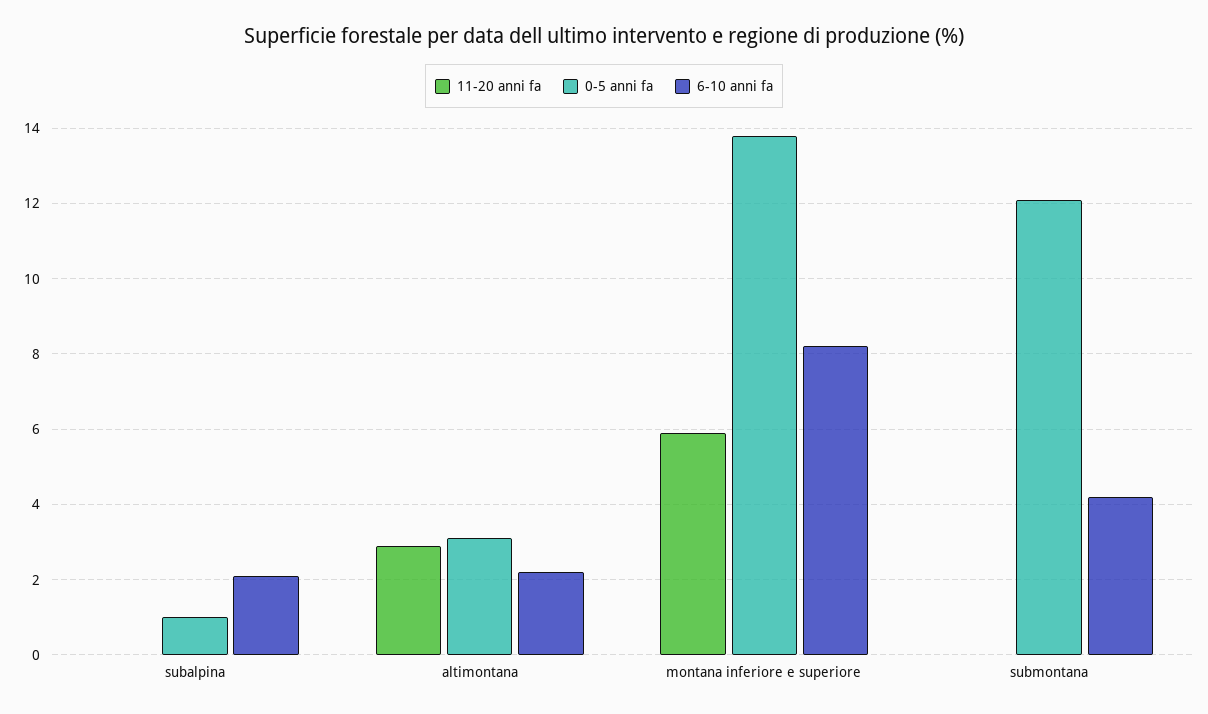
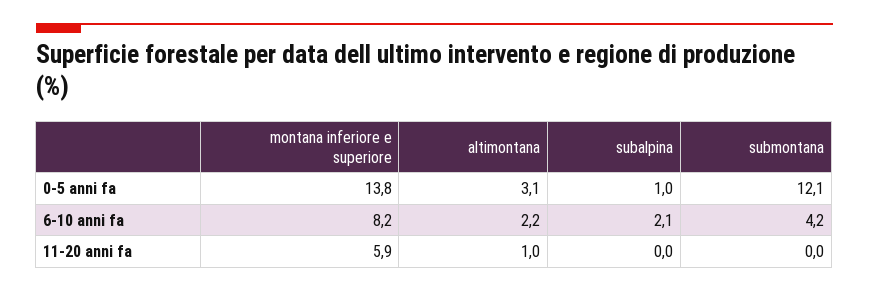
  {
    "11-20 anni fa": {
      "subalpina": 0,
-     "altimontana": 3,
+     "altimontana": 1,
      "montana inferiore e superiore": 5.9,
      "submontana": 0
    },
    "0-5 anni fa": {
      "subalpina": 1,
      "altimontana": 3.1,
      "montana inferiore e superiore": 13.8,
      "submontana": 12.1
    },
    "6-10 anni fa": {
      "subalpina": 2.1,
      "altimontana": 2.2,
      "montana inferiore e superiore": 8.2,
      "submontana": 4.2
    }
  }

